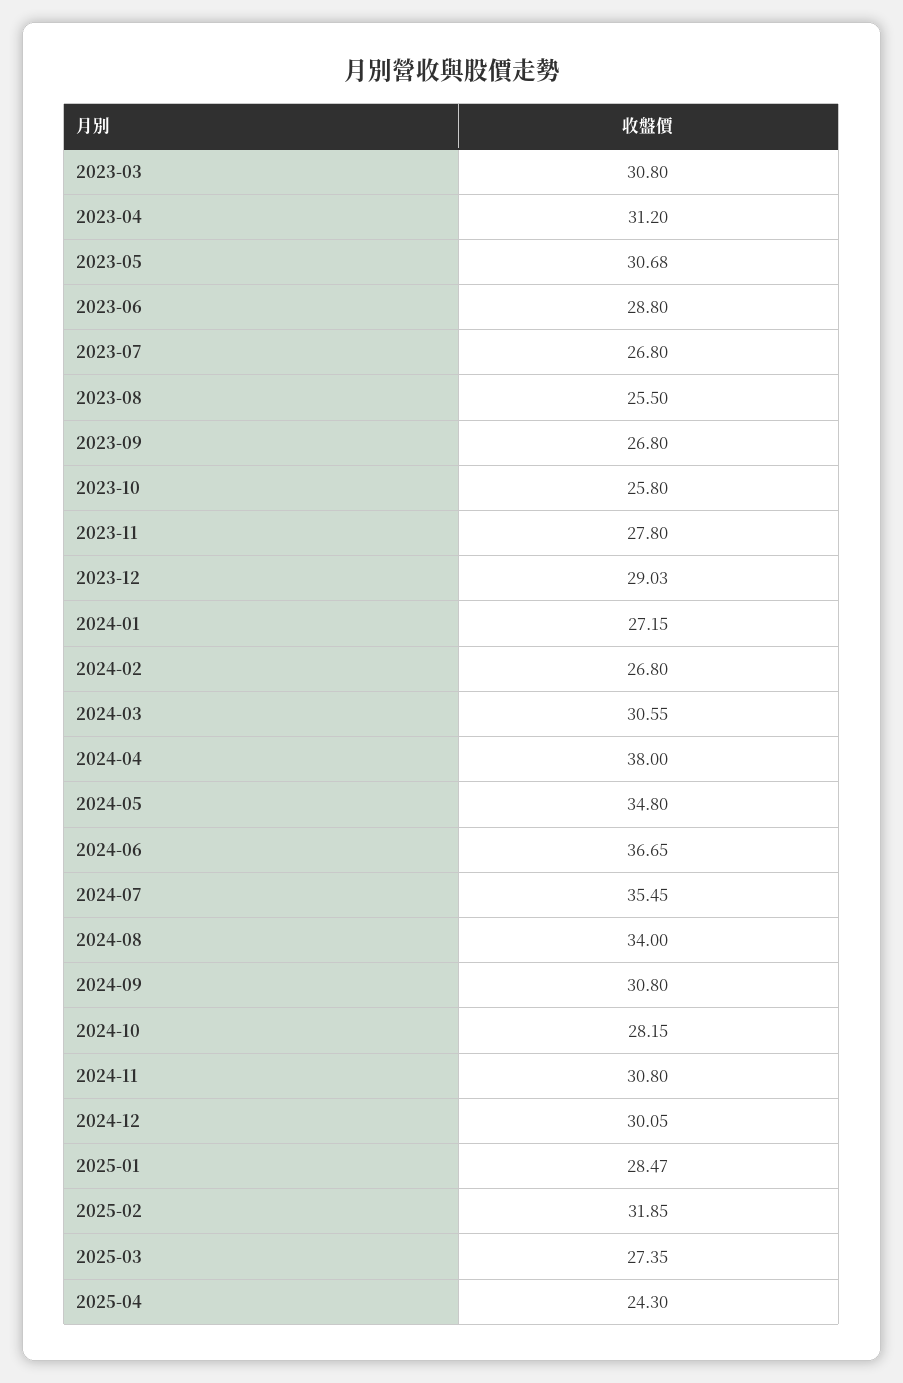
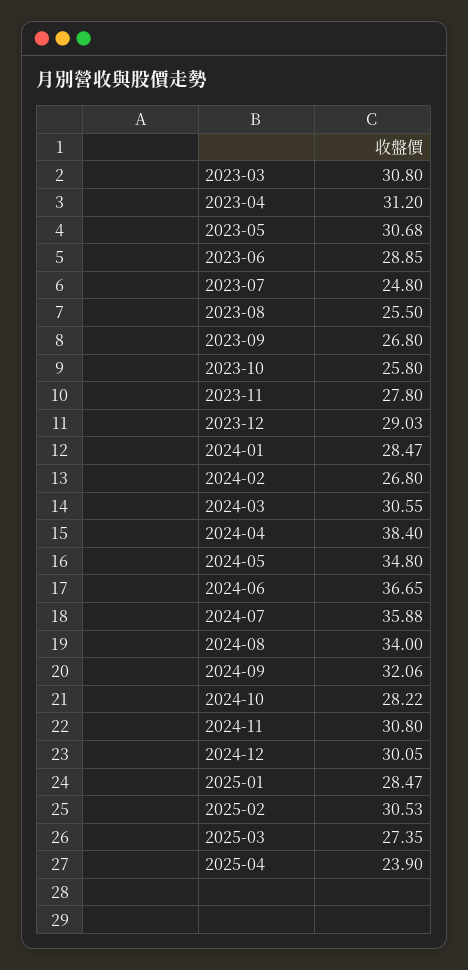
  {
    "2023-03": 30.8,
    "2023-04": 31.2,
    "2023-05": 30.68,
-   "2023-06": 28.8,
+   "2023-06": 28.85,
-   "2023-07": 26.8,
+   "2023-07": 24.8,
    "2023-08": 25.5,
    "2023-09": 26.8,
    "2023-10": 25.8,
    "2023-11": 27.8,
    "2023-12": 29.03,
-   "2024-01": 27.15,
+   "2024-01": 28.47,
    "2024-02": 26.8,
    "2024-03": 30.55,
-   "2024-04": 38,
+   "2024-04": 38.4,
    "2024-05": 34.8,
    "2024-06": 36.65,
-   "2024-07": 35.45,
+   "2024-07": 35.88,
    "2024-08": 34,
-   "2024-09": 30.8,
+   "2024-09": 32.06,
-   "2024-10": 28.15,
+   "2024-10": 28.22,
    "2024-11": 30.8,
    "2024-12": 30.05,
    "2025-01": 28.47,
-   "2025-02": 31.85,
+   "2025-02": 30.53,
    "2025-03": 27.35,
-   "2025-04": 24.3
+   "2025-04": 23.9
  }

